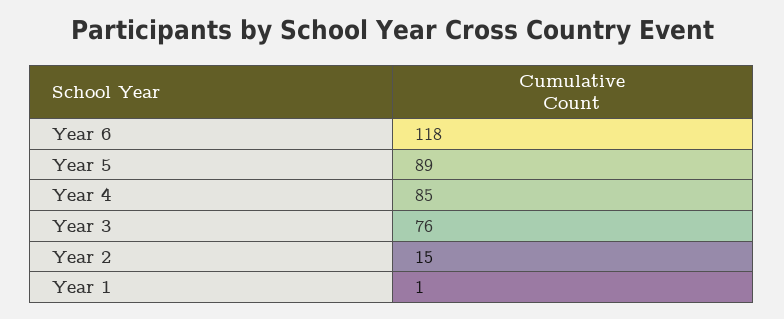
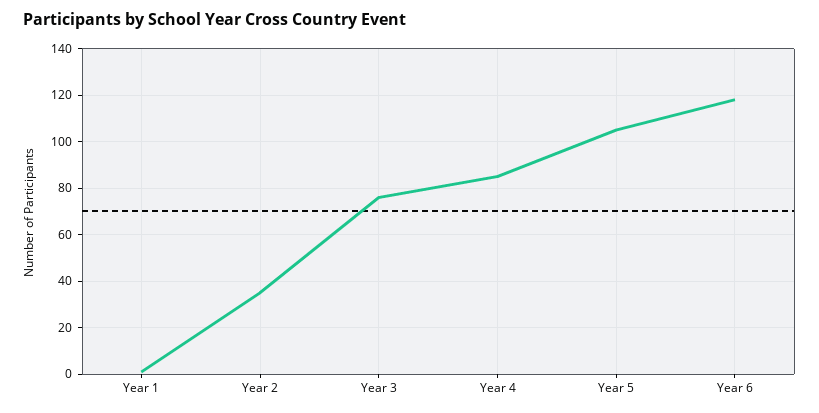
  {
    "Year 6": 118,
-   "Year 5": 89,
+   "Year 5": 105,
    "Year 4": 85,
    "Year 3": 76,
-   "Year 2": 15,
+   "Year 2": 35,
    "Year 1": 1
  }

